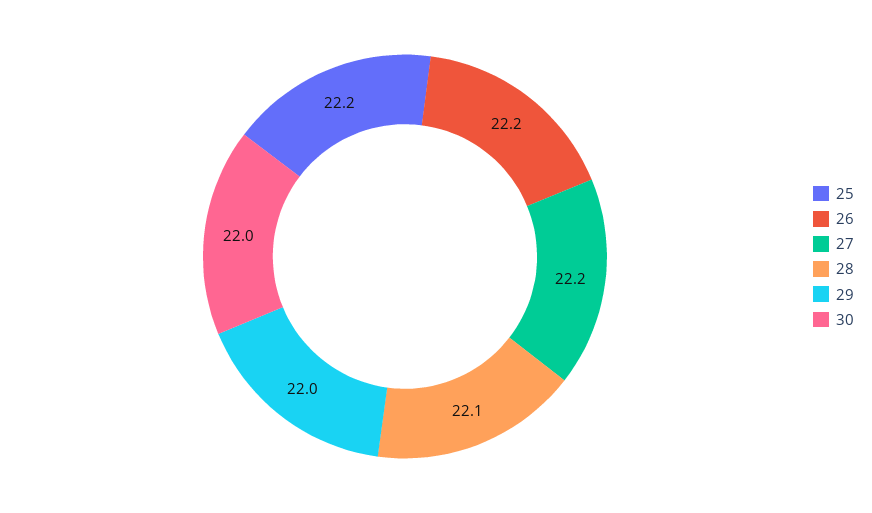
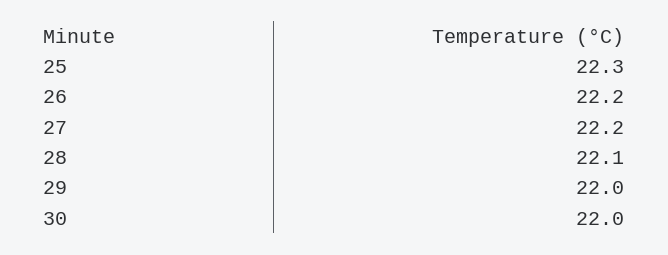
  {
-   "25": 22.2,
+   "25": 22.3,
    "26": 22.2,
    "27": 22.2,
    "28": 22.1,
    "29": 22,
    "30": 22
  }

